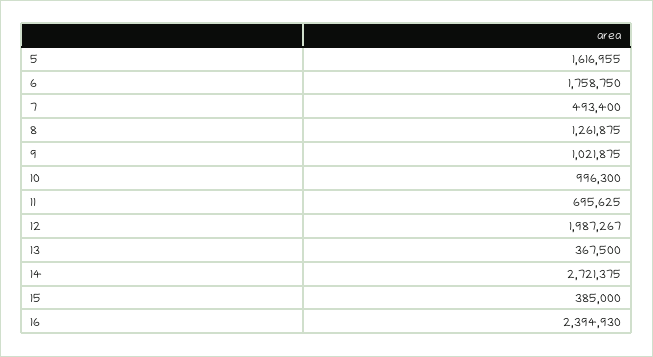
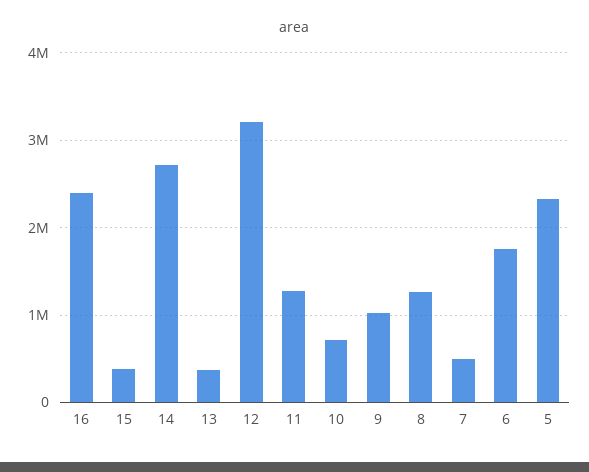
  {
-   "5": 1616955,
+   "5": 2300000,
    "6": 1758750,
    "7": 493400,
    "8": 1261875,
    "9": 1021875,
-   "10": 996300,
+   "10": 700000,
-   "11": 695625,
+   "11": 1300000,
-   "12": 1987267,
+   "12": 3200000,
    "13": 367500,
    "14": 2721375,
    "15": 385000,
    "16": 2394930
  }

